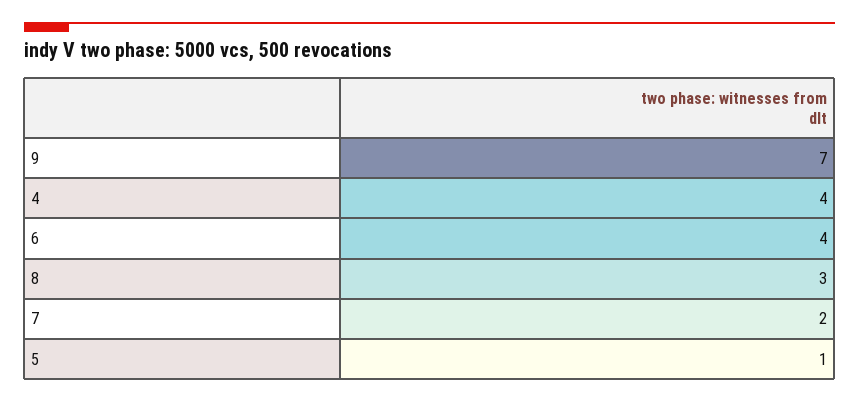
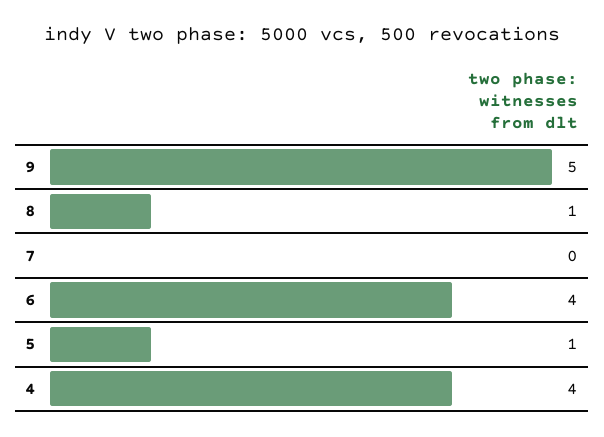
  {
-   "9": 7,
+   "9": 5,
    "4": 4,
    "6": 4,
-   "8": 3,
+   "8": 1,
-   "7": 2,
+   "7": 0,
    "5": 1
  }

